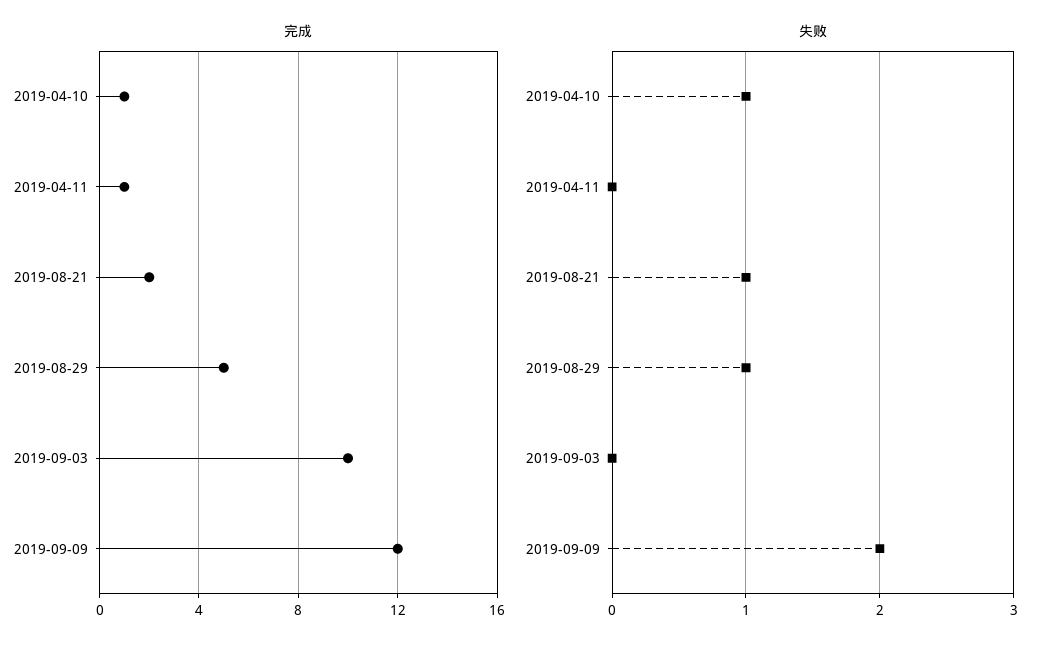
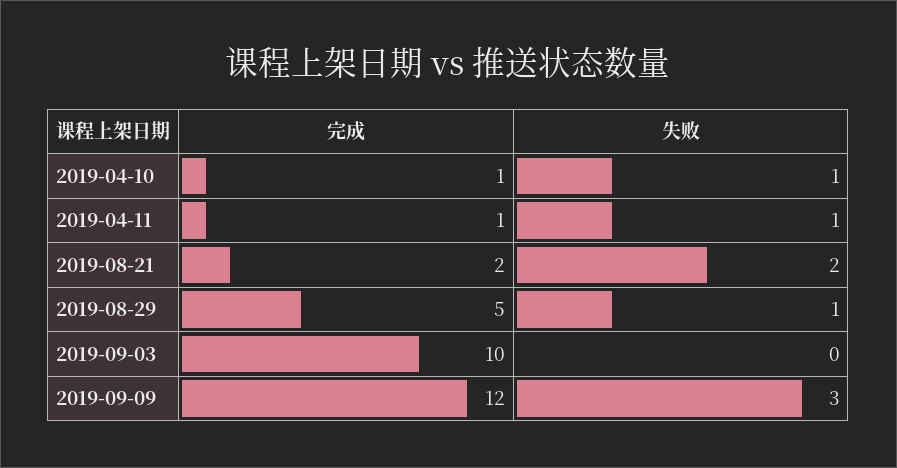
  {
    "完成": {
      "2019-04-10": 1,
      "2019-04-11": 1,
      "2019-08-21": 2,
      "2019-08-29": 5,
      "2019-09-03": 10,
      "2019-09-09": 12
    },
    "失败": {
      "2019-04-10": 1,
-     "2019-04-11": 0,
+     "2019-04-11": 1,
-     "2019-08-21": 1,
+     "2019-08-21": 2,
      "2019-08-29": 1,
      "2019-09-03": 0,
-     "2019-09-09": 2
+     "2019-09-09": 3
    }
  }

